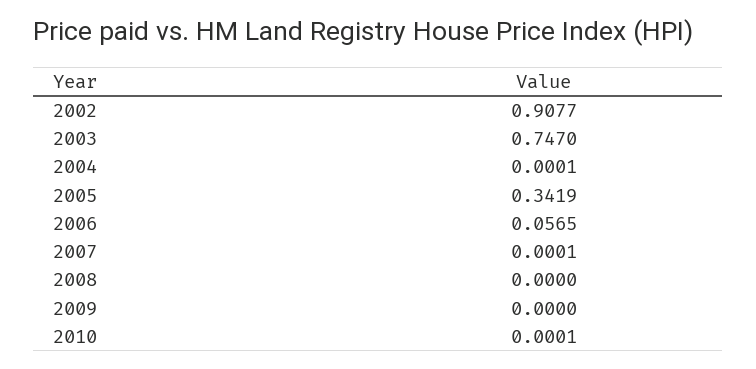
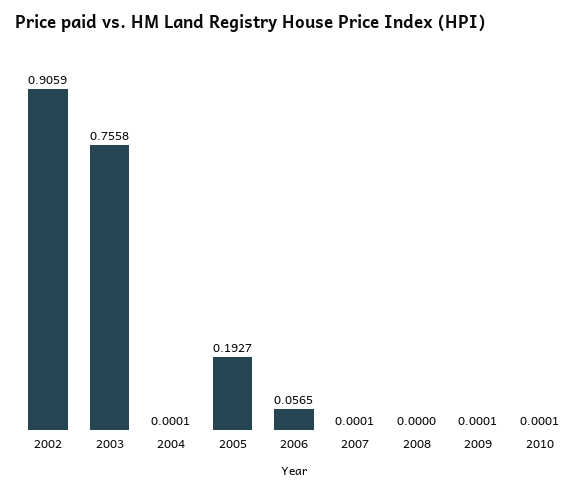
  {
-   "2002": 0.9077,
+   "2002": 0.9059,
-   "2003": 0.747,
+   "2003": 0.7558,
    "2004": 0.0001,
-   "2005": 0.3419,
+   "2005": 0.1927,
    "2006": 0.0565,
    "2007": 0.0001,
    "2008": 0,
-   "2009": 0,
+   "2009": 0.0001,
    "2010": 0.0001
  }

